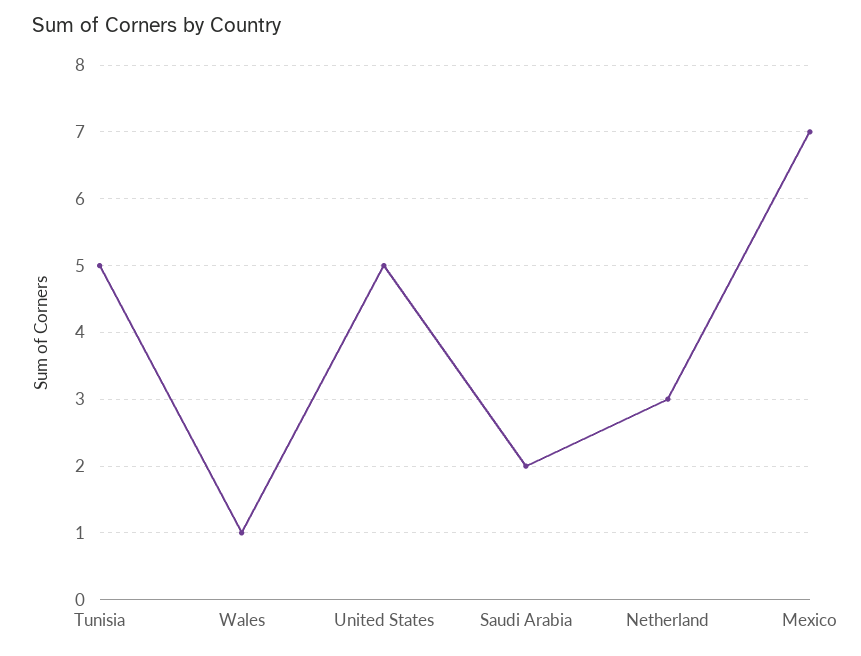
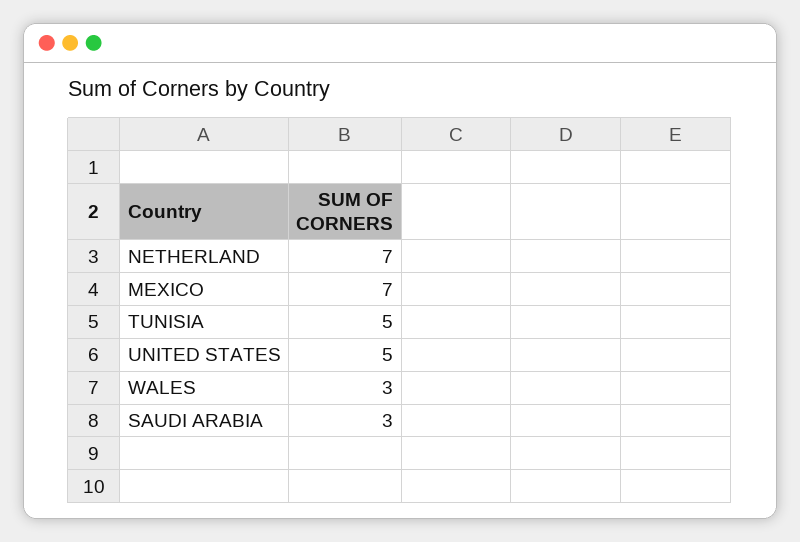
  {
    "Tunisia": 5,
-   "Wales": 1,
+   "Wales": 3,
    "United States": 5,
-   "Saudi Arabia": 2,
+   "Saudi Arabia": 3,
-   "Netherland": 3,
+   "Netherland": 7,
    "Mexico": 7
  }

